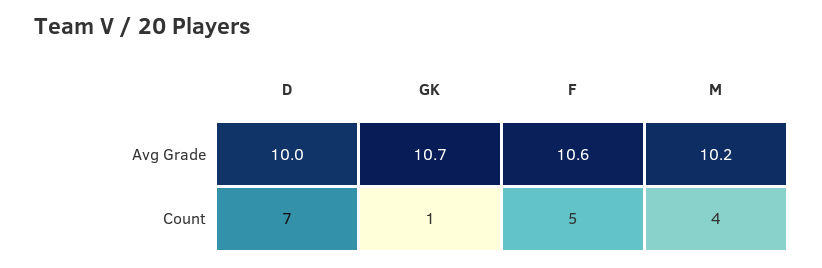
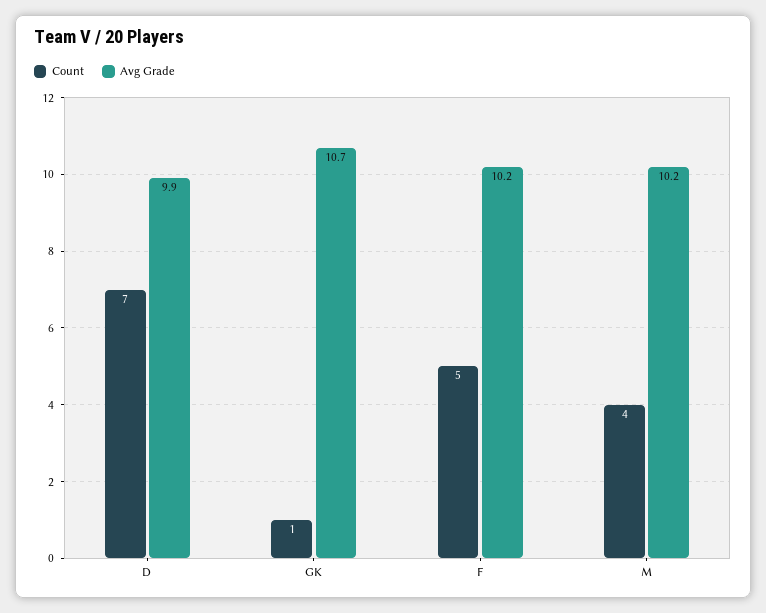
  {
    "Avg Grade": {
-     "D": 10,
+     "D": 9.9,
      "GK": 10.7,
-     "F": 10.6,
+     "F": 10.2,
      "M": 10.2
    },
    "Count": {
      "D": 7,
      "GK": 1,
      "F": 5,
      "M": 4
    }
  }

